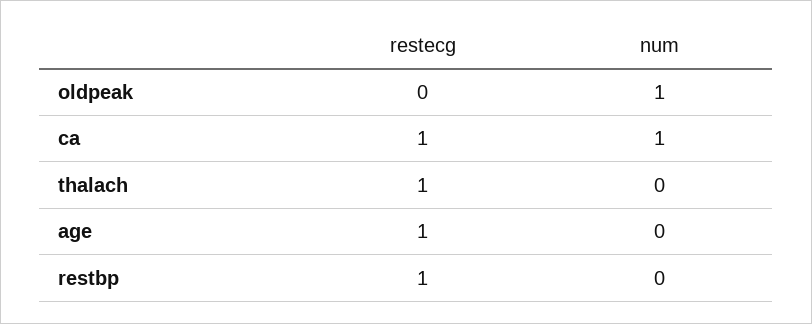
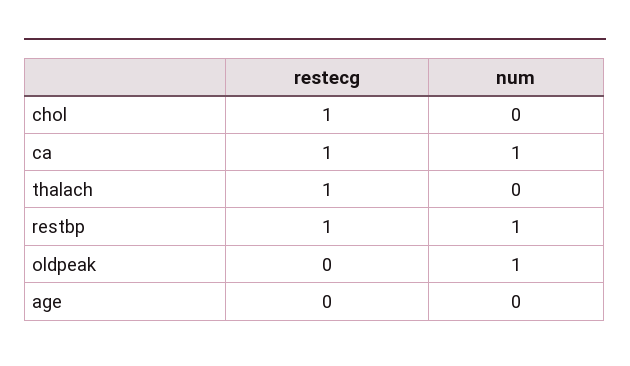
  {
    "restecg": {
      "oldpeak": 0,
      "ca": 1,
      "thalach": 1,
-     "age": 1,
+     "age": 0,
-     "restbp": 1
+     "restbp": 1,
+     "chol": 1
    },
    "num": {
      "oldpeak": 1,
      "ca": 1,
      "thalach": 0,
      "age": 0,
-     "restbp": 0
+     "restbp": 1,
+     "chol": 0
    }
  }

